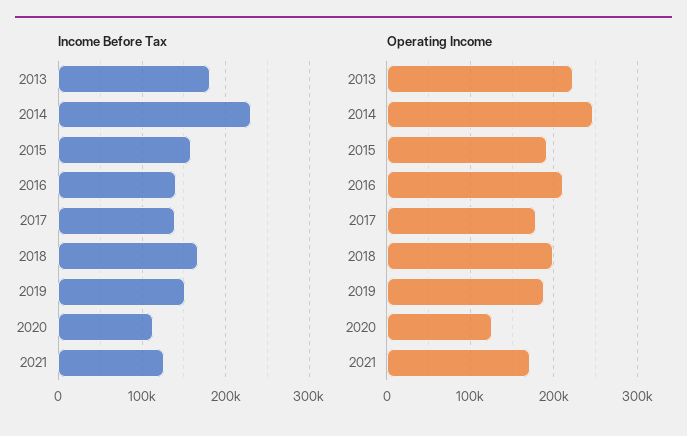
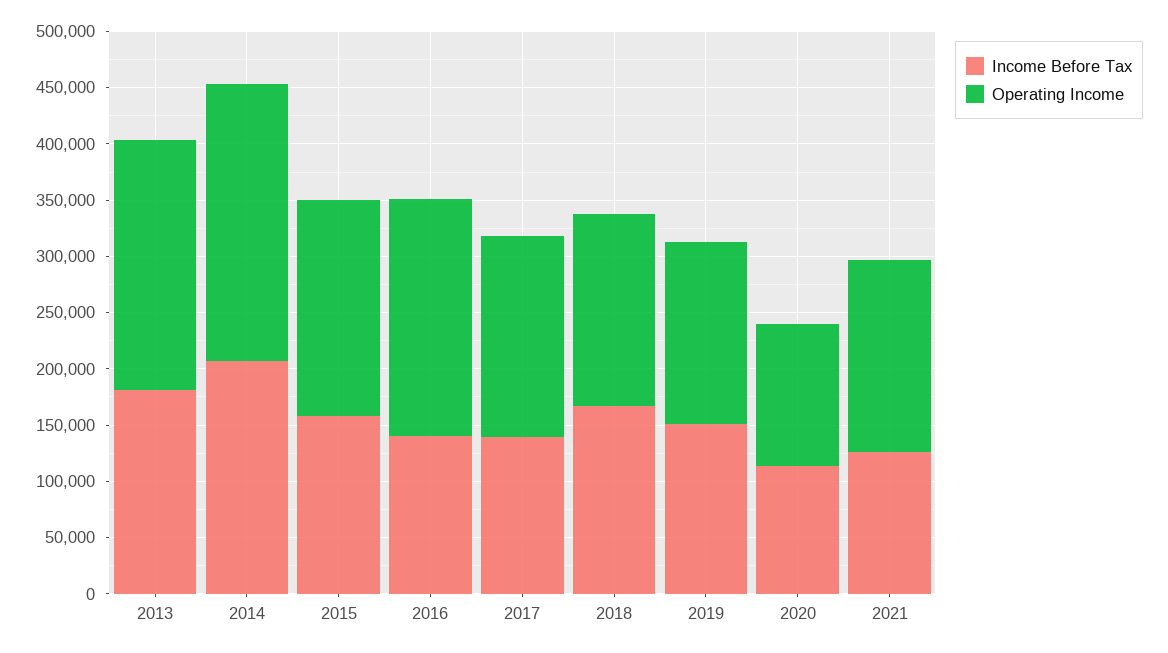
  {
    "Income Before Tax": {
      "2013": 180000,
-     "2014": 230000,
+     "2014": 210000,
      "2015": 160000,
      "2016": 140000,
      "2017": 140000,
      "2018": 170000,
      "2019": 150000,
      "2020": 110000,
      "2021": 130000
    },
    "Operating Income": {
      "2013": 220000,
      "2014": 250000,
      "2015": 190000,
      "2016": 210000,
      "2017": 180000,
-     "2018": 200000,
+     "2018": 170000,
-     "2019": 190000,
+     "2019": 160000,
      "2020": 130000,
      "2021": 170000
    }
  }

